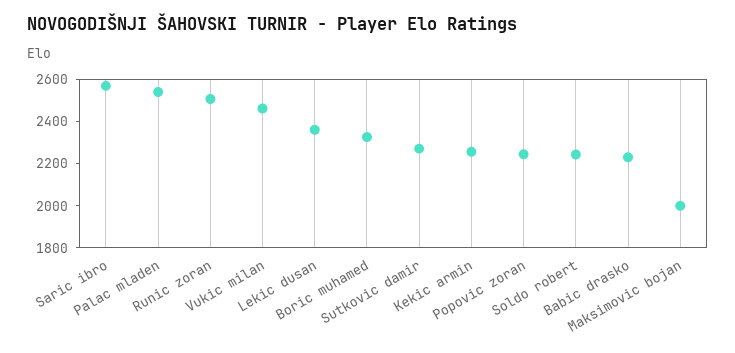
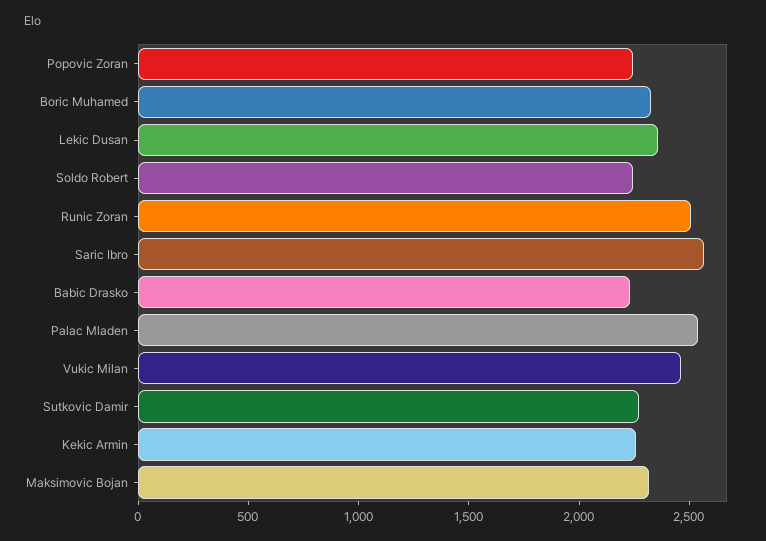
  {
    "Saric ibro": 2550,
    "Palac mladen": 2550,
    "Runic zoran": 2500,
    "Vukic milan": 2450,
    "Lekic dusan": 2350,
    "Boric muhamed": 2350,
    "Sutkovic damir": 2250,
    "Kekic armin": 2250,
    "Popovic zoran": 2250,
    "Soldo robert": 2250,
    "Babic drasko": 2250,
-   "Maksimovic bojan": 2000
+   "Maksimovic bojan": 2300
  }

